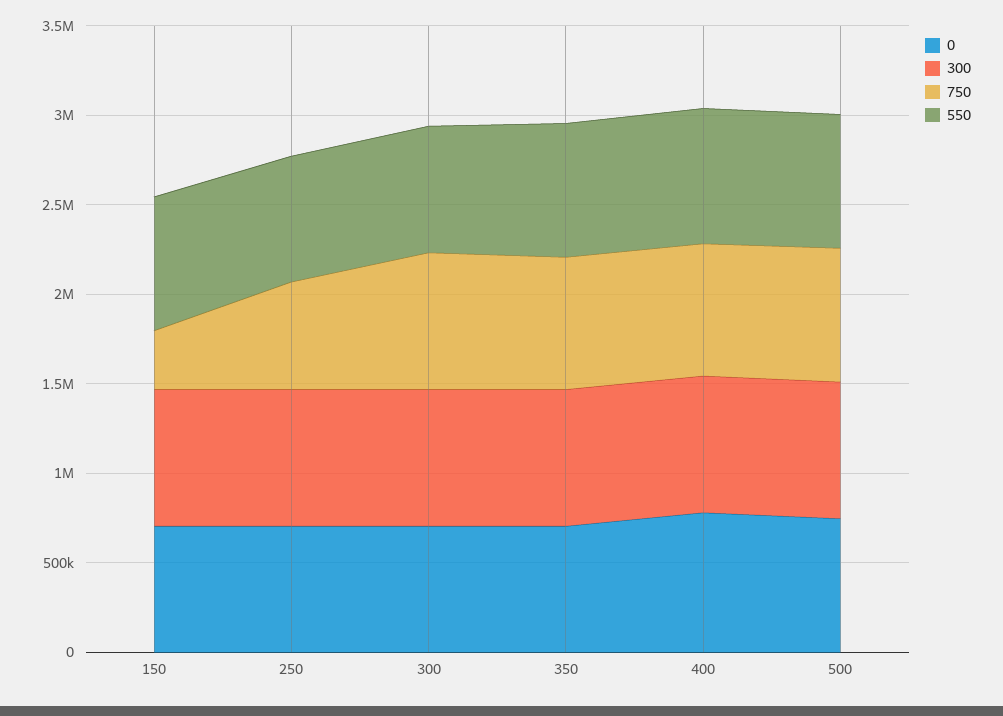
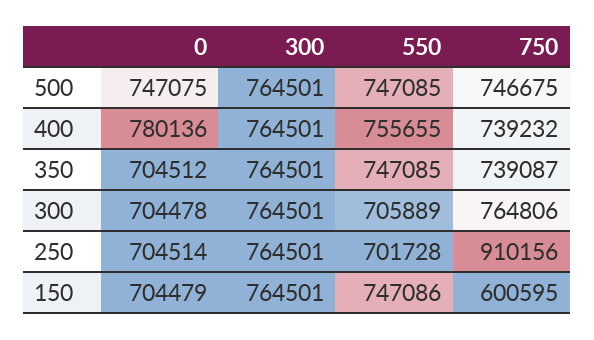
  {
    "0": {
      "150": 704479,
      "250": 704514,
      "300": 704478,
      "350": 704512,
      "400": 780136,
      "500": 747075
    },
    "300": {
      "150": 764501,
      "250": 764501,
      "300": 764501,
      "350": 764501,
      "400": 764501,
      "500": 764501
    },
    "750": {
-     "150": 300000,
+     "150": 600595,
-     "250": 600000,
+     "250": 910156,
      "300": 764806,
      "350": 739087,
      "400": 739232,
      "500": 746675
    },
    "550": {
      "150": 747086,
      "250": 701728,
      "300": 705889,
      "350": 747085,
      "400": 755655,
      "500": 747085
    }
  }

